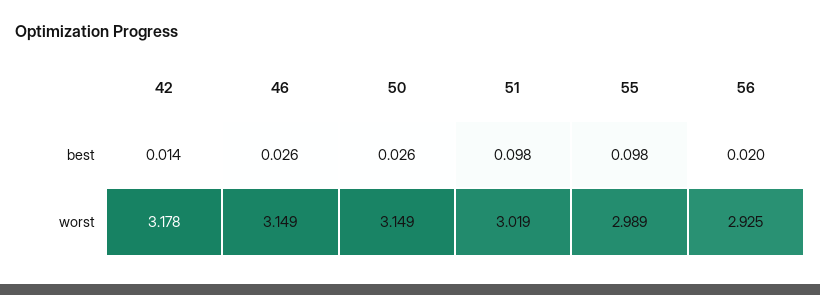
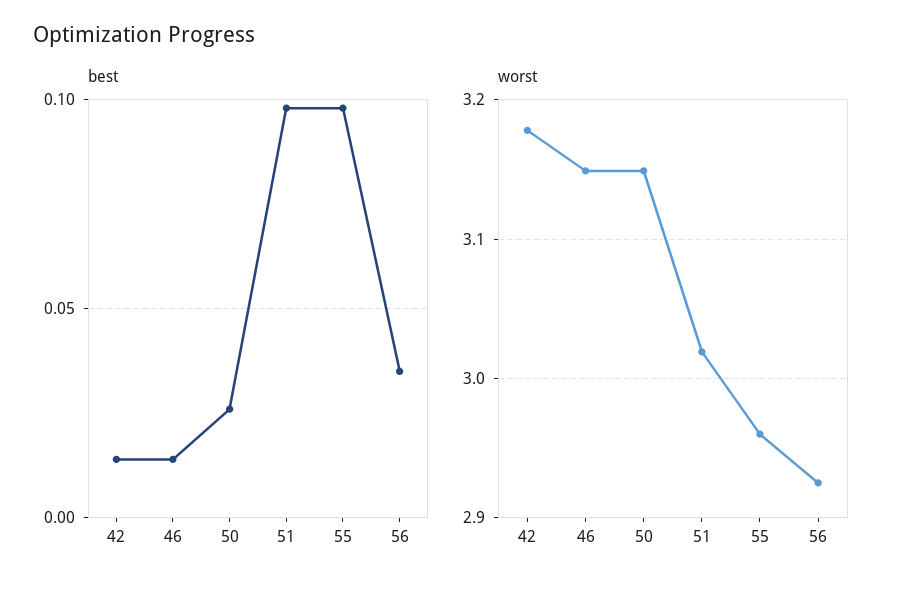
  {
    "best": {
      "42": 0.014,
-     "46": 0.026,
+     "46": 0.015,
      "50": 0.026,
      "51": 0.098,
      "55": 0.098,
-     "56": 0.02
+     "56": 0.035
    },
    "worst": {
      "42": 3.178,
      "46": 3.149,
      "50": 3.149,
      "51": 3.019,
-     "55": 2.989,
+     "55": 2.96,
      "56": 2.925
    }
  }

